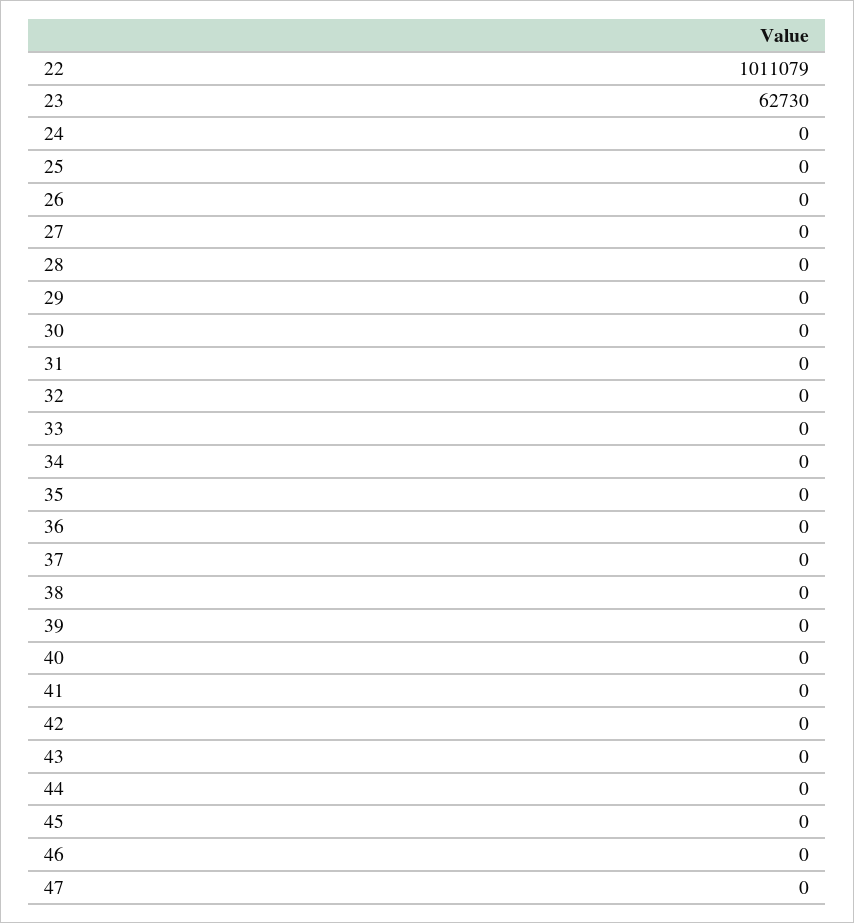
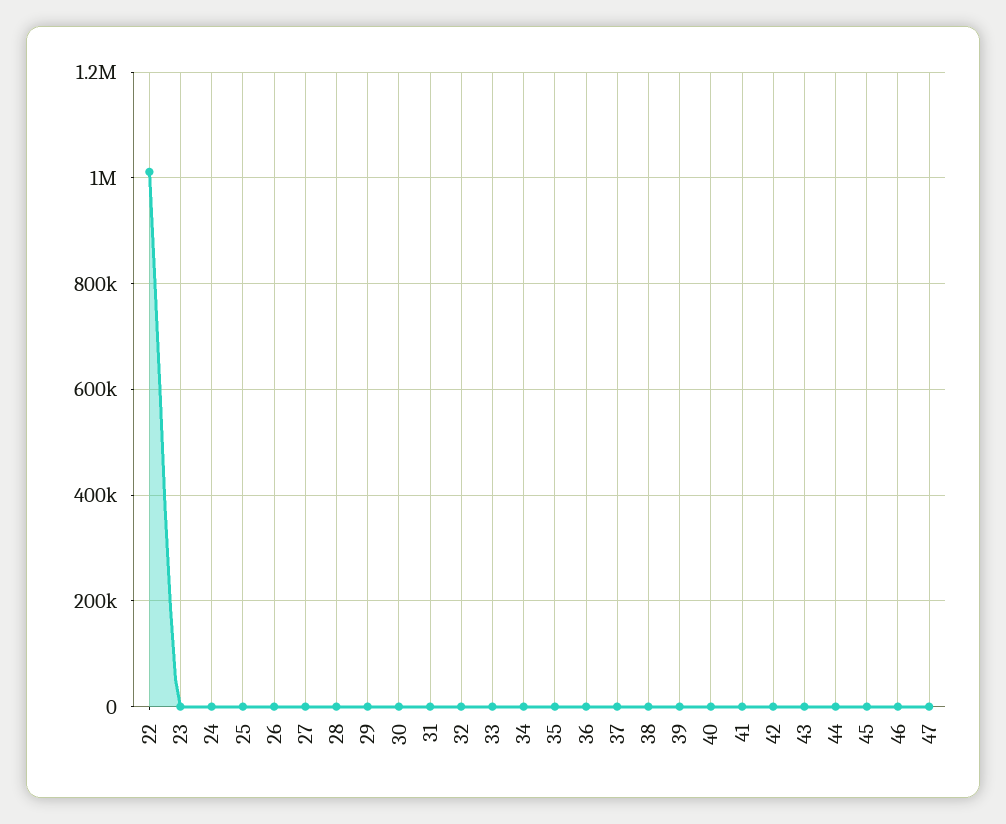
  {
    "22": 1011079,
-   "23": 62730,
+   "23": 0,
    "24": 0,
    "25": 0,
    "26": 0,
    "27": 0,
    "28": 0,
    "29": 0,
    "30": 0,
    "31": 0,
    "32": 0,
    "33": 0,
    "34": 0,
    "35": 0,
    "36": 0,
    "37": 0,
    "38": 0,
    "39": 0,
    "40": 0,
    "41": 0,
    "42": 0,
    "43": 0,
    "44": 0,
    "45": 0,
    "46": 0,
    "47": 0
  }

